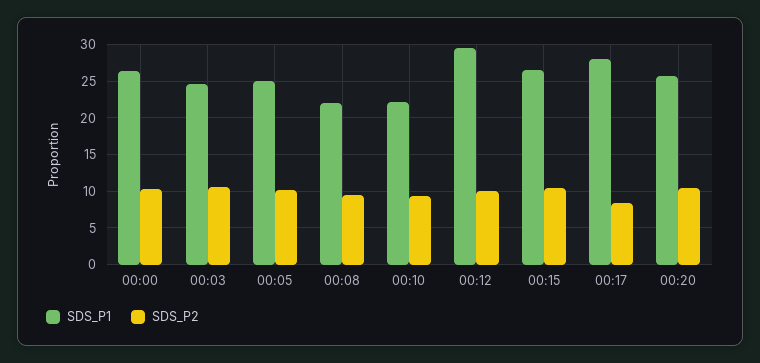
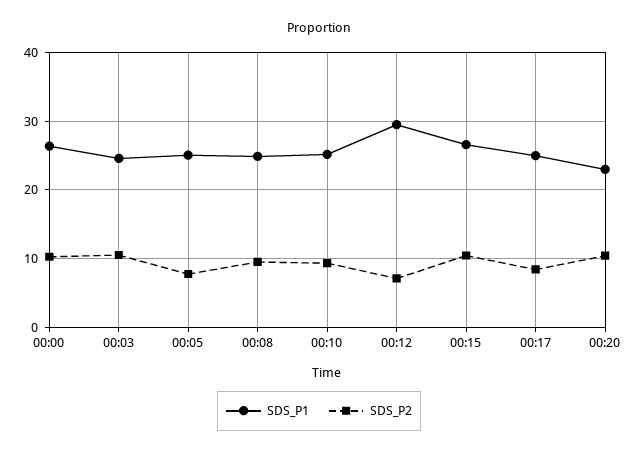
  {
    "SDS_P1": {
      "00:00": 26,
      "00:03": 25,
      "00:05": 25,
-     "00:08": 22,
+     "00:08": 25,
-     "00:10": 22,
+     "00:10": 25,
      "00:12": 29,
      "00:15": 27,
-     "00:17": 28,
+     "00:17": 25,
-     "00:20": 26
+     "00:20": 23
    },
    "SDS_P2": {
      "00:00": 10,
      "00:03": 11,
-     "00:05": 10,
+     "00:05": 8,
      "00:08": 10,
      "00:10": 9,
-     "00:12": 10,
+     "00:12": 7,
      "00:15": 10,
      "00:17": 8,
      "00:20": 10
    }
  }

